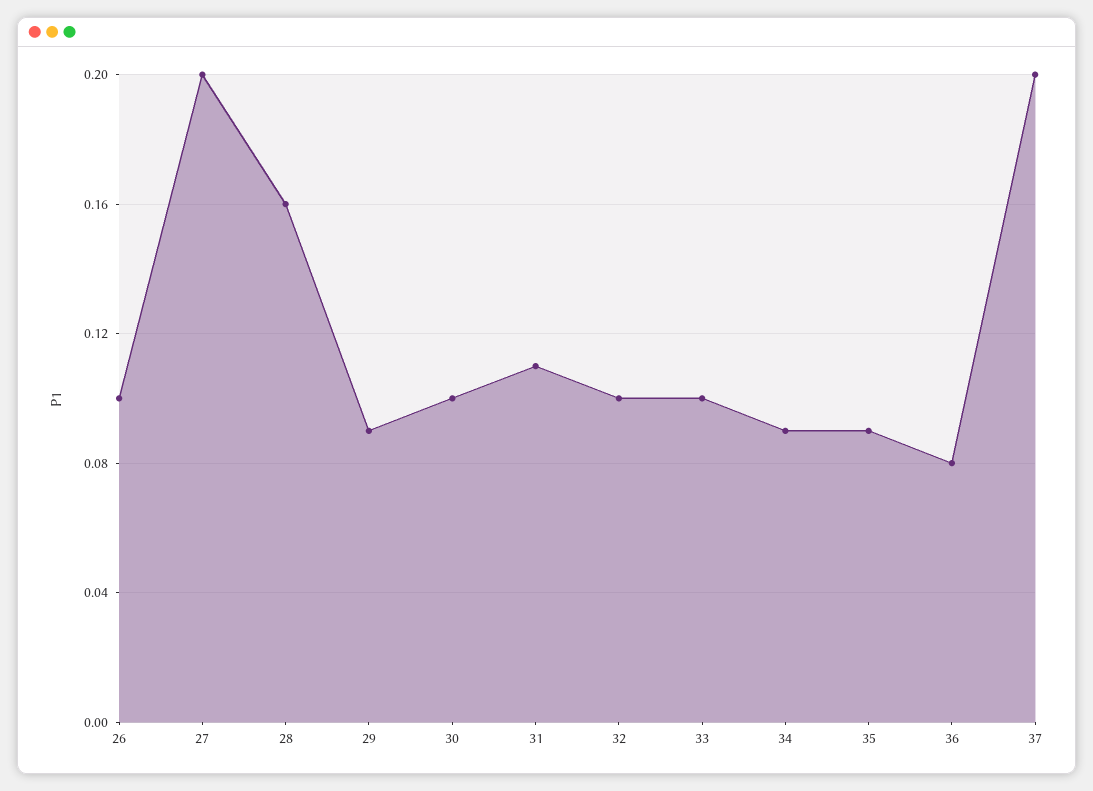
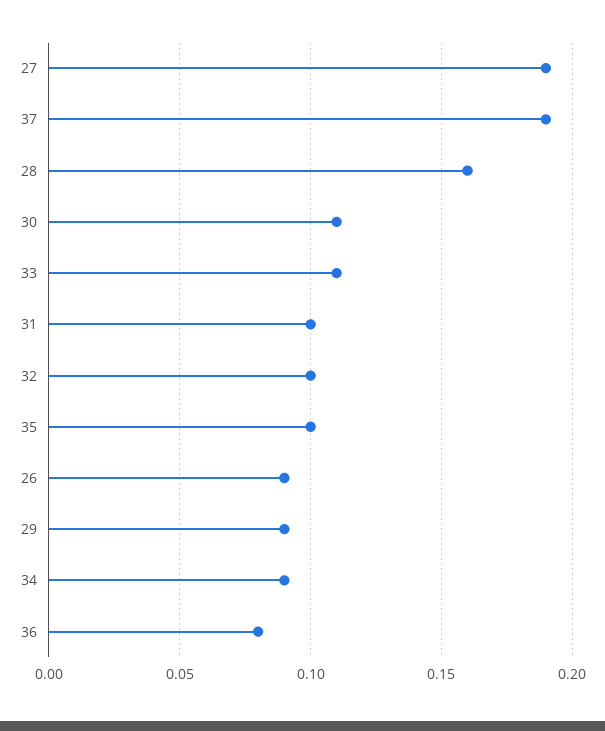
  {
-   "26": 0.1,
+   "26": 0.09,
-   "27": 0.2,
+   "27": 0.19,
    "28": 0.16,
    "29": 0.09,
-   "30": 0.1,
+   "30": 0.11,
-   "31": 0.11,
+   "31": 0.1,
    "32": 0.1,
-   "33": 0.1,
+   "33": 0.11,
    "34": 0.09,
-   "35": 0.09,
+   "35": 0.1,
    "36": 0.08,
-   "37": 0.2
+   "37": 0.19
  }

